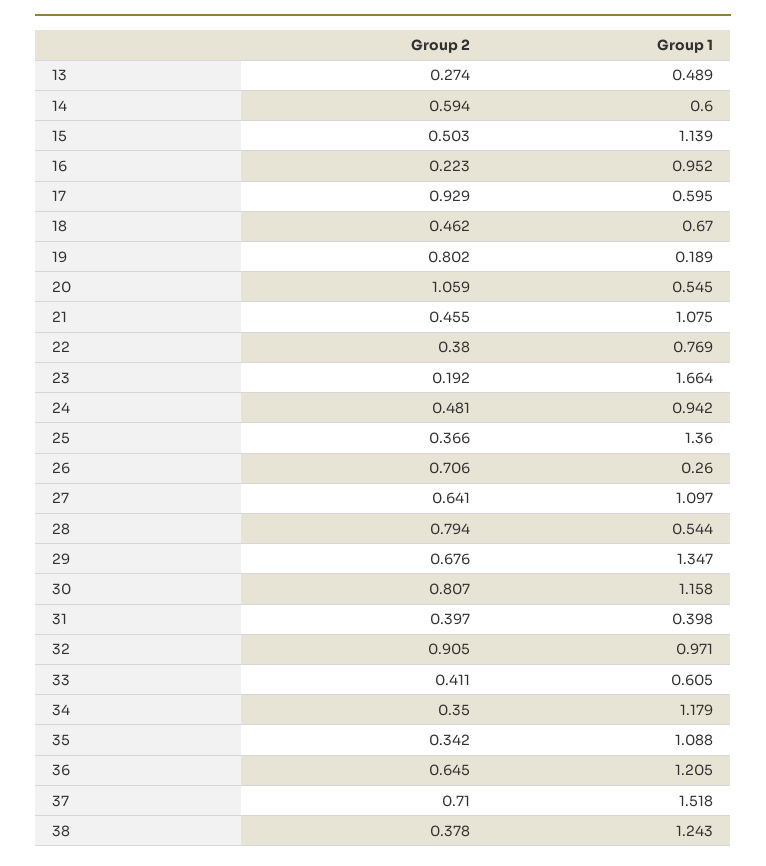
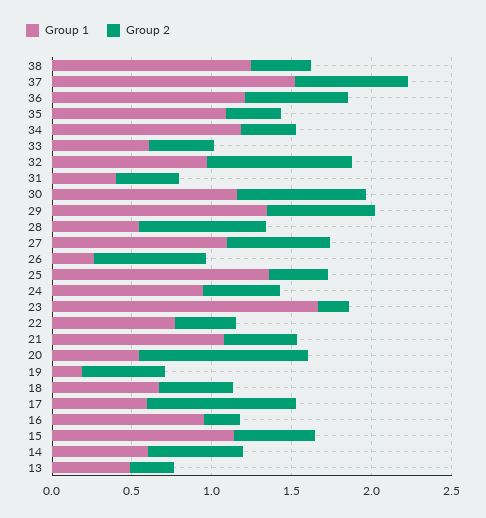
  {
    "Group 2": {
      "13": 0.274,
      "14": 0.594,
      "15": 0.503,
      "16": 0.223,
      "17": 0.929,
      "18": 0.462,
-     "19": 0.802,
+     "19": 0.5,
      "20": 1.059,
      "21": 0.455,
      "22": 0.38,
      "23": 0.192,
      "24": 0.481,
      "25": 0.366,
      "26": 0.706,
      "27": 0.641,
      "28": 0.794,
      "29": 0.676,
      "30": 0.807,
      "31": 0.397,
      "32": 0.905,
      "33": 0.411,
      "34": 0.35,
      "35": 0.342,
      "36": 0.645,
      "37": 0.71,
      "38": 0.378
    },
    "Group 1": {
      "13": 0.489,
      "14": 0.6,
      "15": 1.139,
      "16": 0.952,
      "17": 0.595,
      "18": 0.67,
      "19": 0.189,
      "20": 0.545,
      "21": 1.075,
      "22": 0.769,
      "23": 1.664,
      "24": 0.942,
      "25": 1.36,
      "26": 0.26,
      "27": 1.097,
      "28": 0.544,
      "29": 1.347,
      "30": 1.158,
      "31": 0.398,
      "32": 0.971,
      "33": 0.605,
      "34": 1.179,
      "35": 1.088,
      "36": 1.205,
      "37": 1.518,
      "38": 1.243
    }
  }

